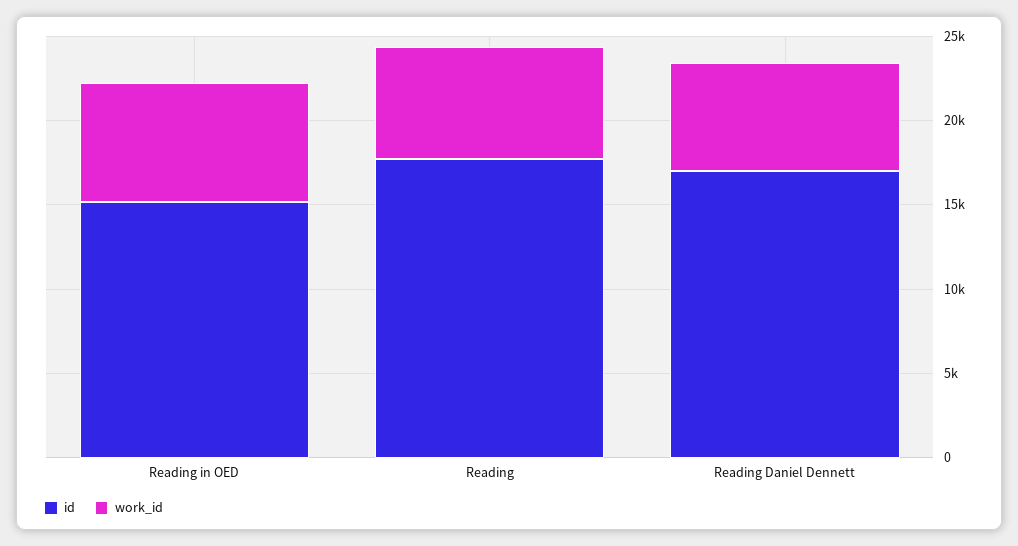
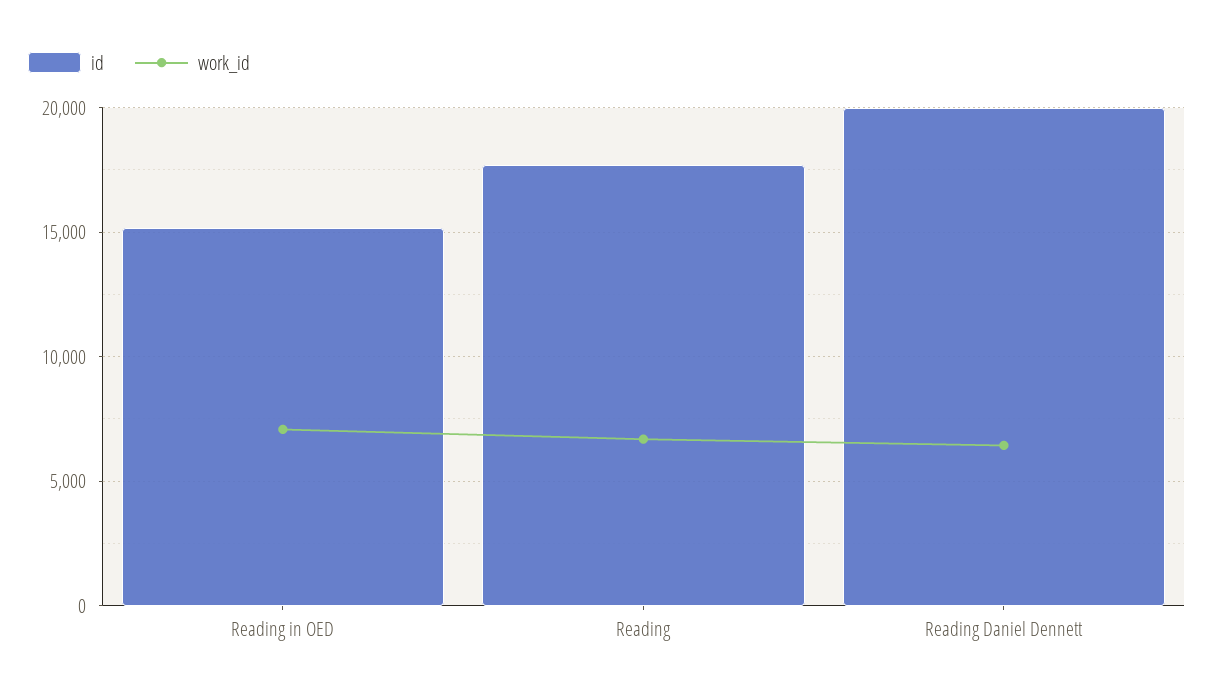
  {
    "id": {
      "Reading in OED": 15000,
      "Reading": 17500,
-     "Reading Daniel Dennett": 17000
+     "Reading Daniel Dennett": 20000
    },
    "work_id": {
      "Reading in OED": 7000,
      "Reading": 6500,
      "Reading Daniel Dennett": 6500
    }
  }

